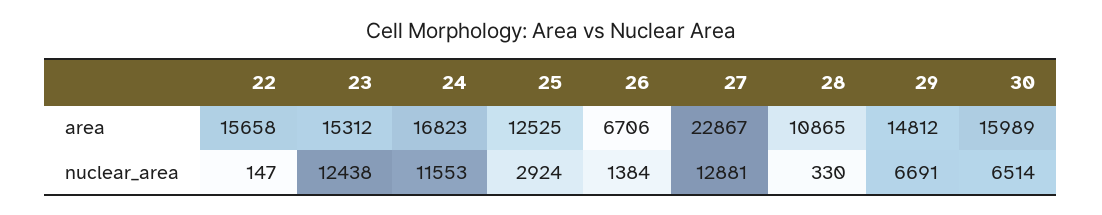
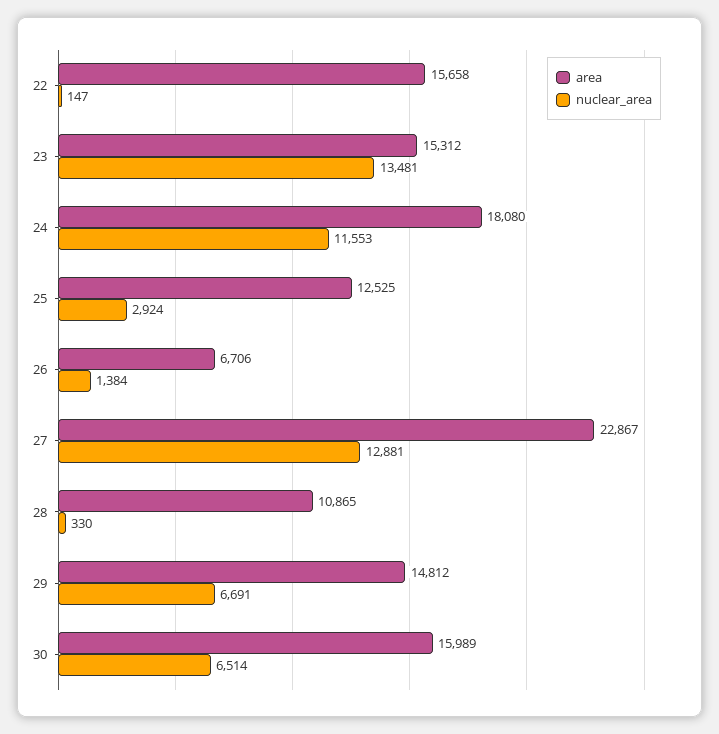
  {
    "area": {
      "22": 15658,
      "23": 15312,
-     "24": 16823,
+     "24": 18080,
      "25": 12525,
      "26": 6706,
      "27": 22867,
      "28": 10865,
      "29": 14812,
      "30": 15989
    },
    "nuclear_area": {
      "22": 147,
-     "23": 12438,
+     "23": 13481,
      "24": 11553,
      "25": 2924,
      "26": 1384,
      "27": 12881,
      "28": 330,
      "29": 6691,
      "30": 6514
    }
  }

